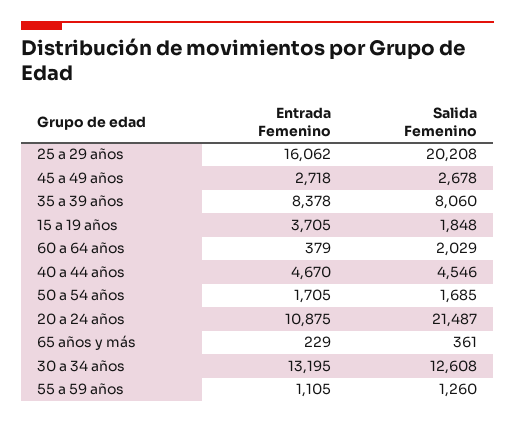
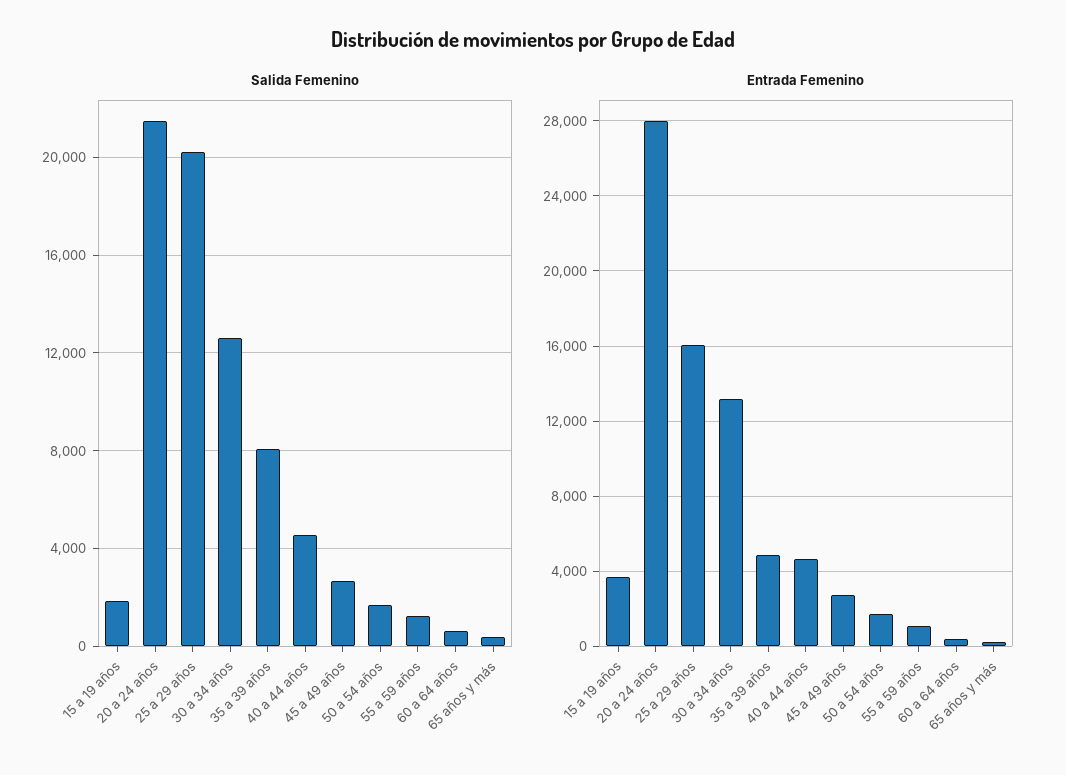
  {
    "Entrada Femenino": {
      "25 a 29 años": 16062,
      "45 a 49 años": 2718,
-     "35 a 39 años": 8378,
+     "35 a 39 años": 5000,
      "15 a 19 años": 3705,
      "60 a 64 años": 379,
      "40 a 44 años": 4670,
      "50 a 54 años": 1705,
-     "20 a 24 años": 10875,
+     "20 a 24 años": 28000,
      "65 años y más": 229,
      "30 a 34 años": 13195,
      "55 a 59 años": 1105
    },
    "Salida Femenino": {
      "25 a 29 años": 20208,
      "45 a 49 años": 2678,
      "35 a 39 años": 8060,
      "15 a 19 años": 1848,
-     "60 a 64 años": 2029,
+     "60 a 64 años": 500,
      "40 a 44 años": 4546,
      "50 a 54 años": 1685,
      "20 a 24 años": 21487,
      "65 años y más": 361,
      "30 a 34 años": 12608,
      "55 a 59 años": 1260
    }
  }

